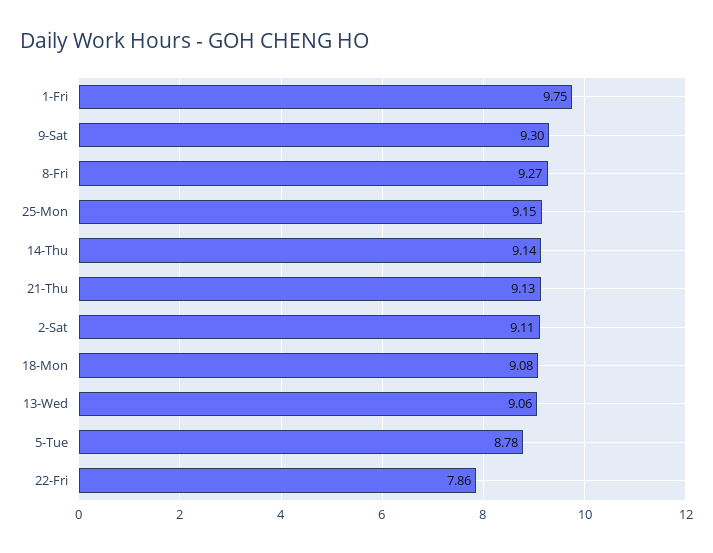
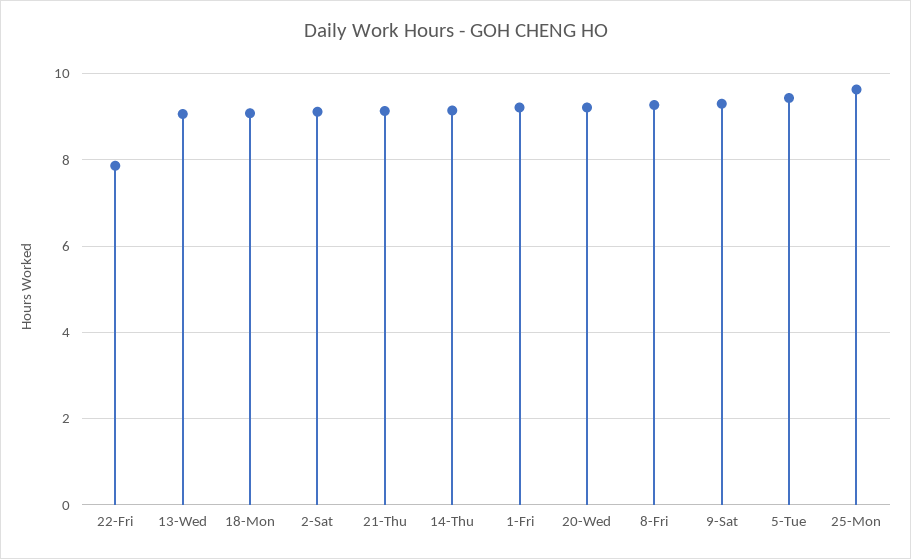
  {
-   "1-Fri": 9.75,
+   "1-Fri": 9.2,
    "9-Sat": 9.3,
    "8-Fri": 9.27,
-   "25-Mon": 9.15,
+   "25-Mon": 9.6,
    "14-Thu": 9.14,
    "21-Thu": 9.13,
    "2-Sat": 9.11,
    "18-Mon": 9.08,
    "13-Wed": 9.06,
-   "5-Tue": 8.78,
+   "5-Tue": 9.4,
-   "22-Fri": 7.86
+   "22-Fri": 7.86,
+   "20-Wed": 9.2
  }

